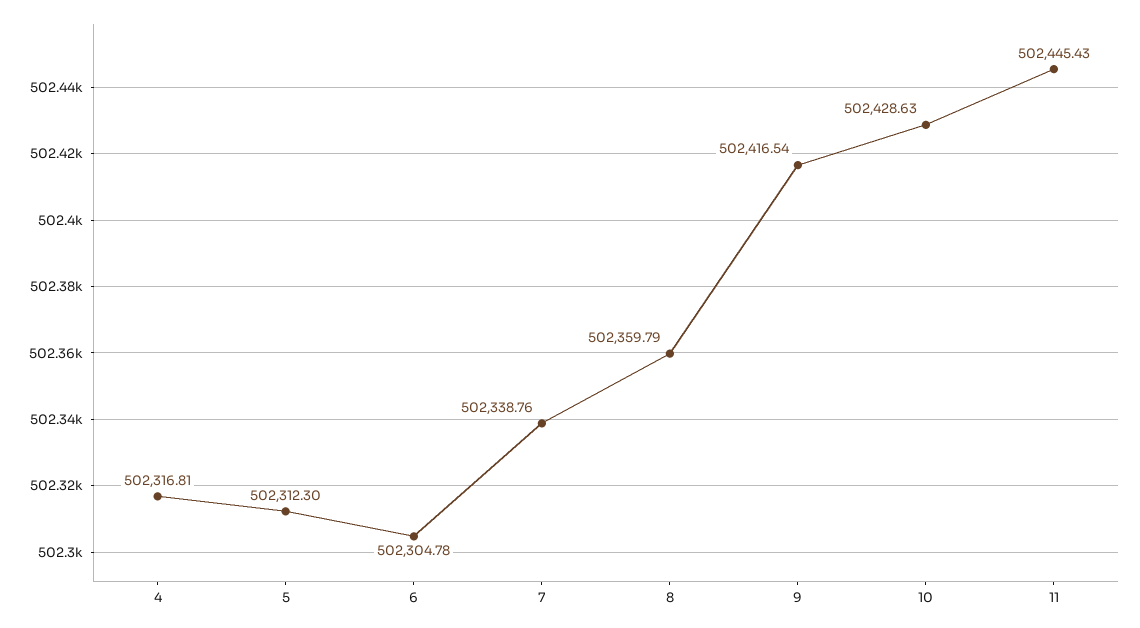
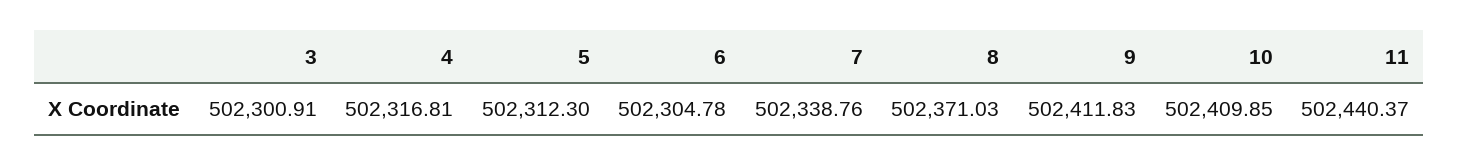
  {
    "4": 502316.81,
    "5": 502312.3,
    "6": 502304.78,
    "7": 502338.76,
-   "8": 502359.79,
+   "8": 502371.03,
-   "9": 502416.54,
+   "9": 502411.83,
-   "10": 502428.63,
+   "10": 502409.85,
-   "11": 502445.43
+   "11": 502440.37,
+   "3": 502300.91
  }

